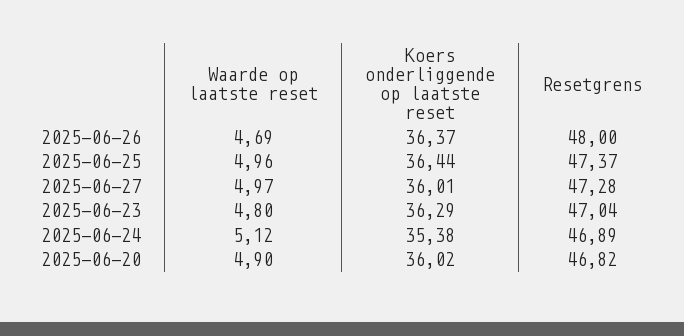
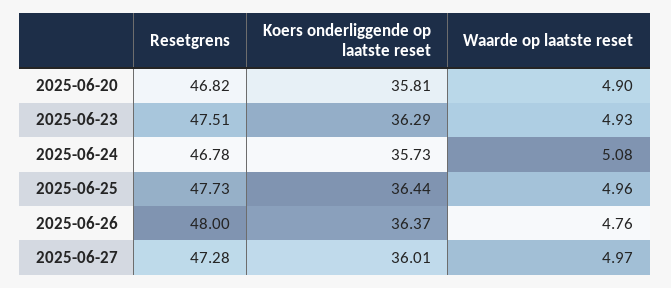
  {
    "Waarde op laatste reset": {
-     "2025-06-26": 4.69,
+     "2025-06-26": 4.76,
      "2025-06-25": 4.96,
      "2025-06-27": 4.97,
-     "2025-06-23": 4.8,
+     "2025-06-23": 4.93,
-     "2025-06-24": 5.12,
+     "2025-06-24": 5.08,
      "2025-06-20": 4.9
    },
    "Koers onderliggende op laatste reset": {
      "2025-06-26": 36.37,
      "2025-06-25": 36.44,
      "2025-06-27": 36.01,
      "2025-06-23": 36.29,
-     "2025-06-24": 35.38,
+     "2025-06-24": 35.73,
-     "2025-06-20": 36.02
+     "2025-06-20": 35.81
    },
    "Resetgrens": {
      "2025-06-26": 48,
-     "2025-06-25": 47.37,
+     "2025-06-25": 47.73,
      "2025-06-27": 47.28,
-     "2025-06-23": 47.04,
+     "2025-06-23": 47.51,
-     "2025-06-24": 46.89,
+     "2025-06-24": 46.78,
      "2025-06-20": 46.82
    }
  }

